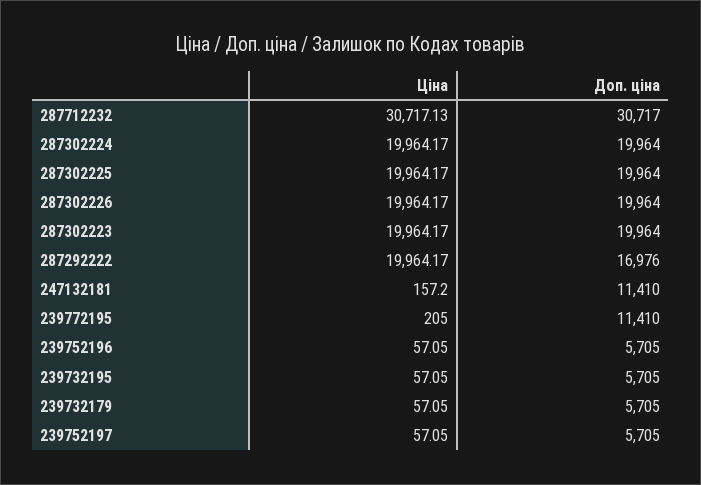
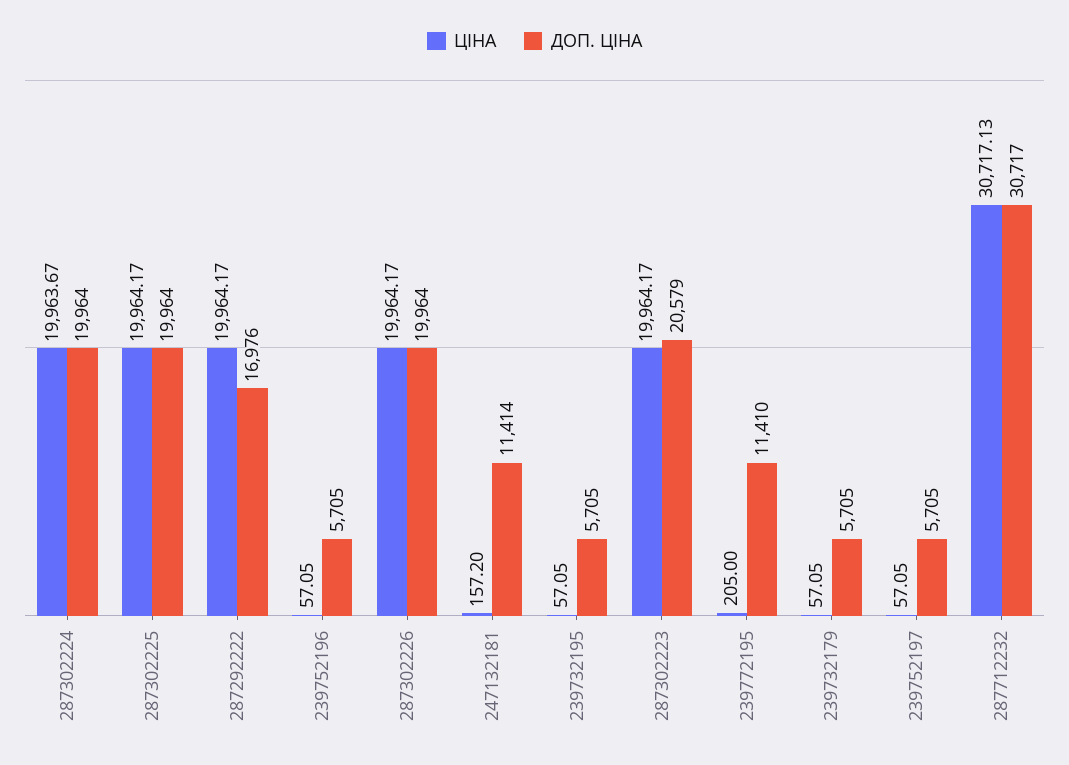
  {
    "Ціна": {
      "287712232": 30717.13,
-     "287302224": 19964.17,
+     "287302224": 19963.67,
      "287302225": 19964.17,
      "287302226": 19964.17,
      "287302223": 19964.17,
      "287292222": 19964.17,
      "247132181": 157.2,
      "239772195": 205,
      "239752196": 57.05,
      "239732195": 57.05,
      "239732179": 57.05,
      "239752197": 57.05
    },
    "Доп. ціна": {
      "287712232": 30717,
      "287302224": 19964,
      "287302225": 19964,
      "287302226": 19964,
-     "287302223": 19964,
+     "287302223": 20579,
      "287292222": 16976,
-     "247132181": 11410,
+     "247132181": 11414,
      "239772195": 11410,
      "239752196": 5705,
      "239732195": 5705,
      "239732179": 5705,
      "239752197": 5705
    }
  }

